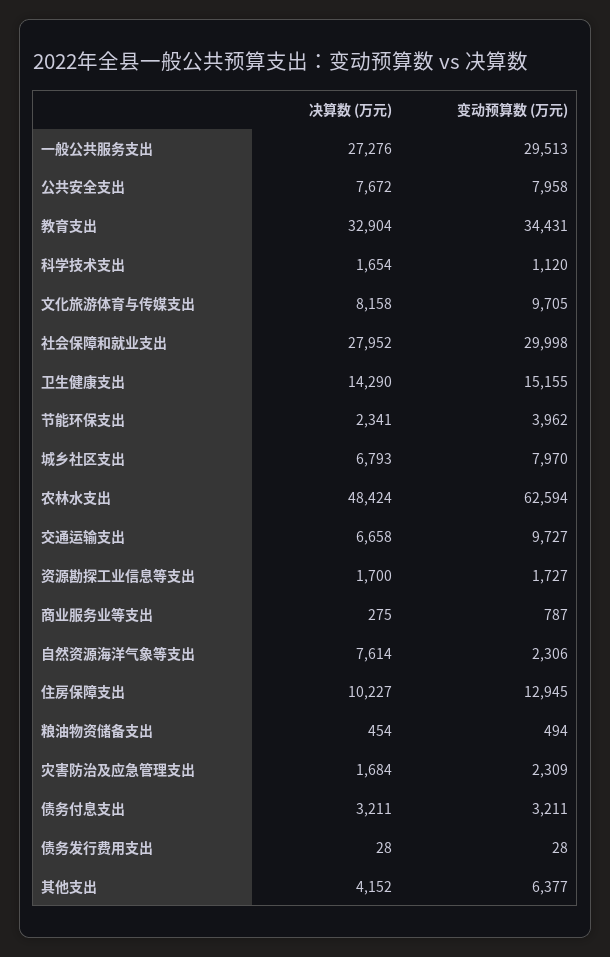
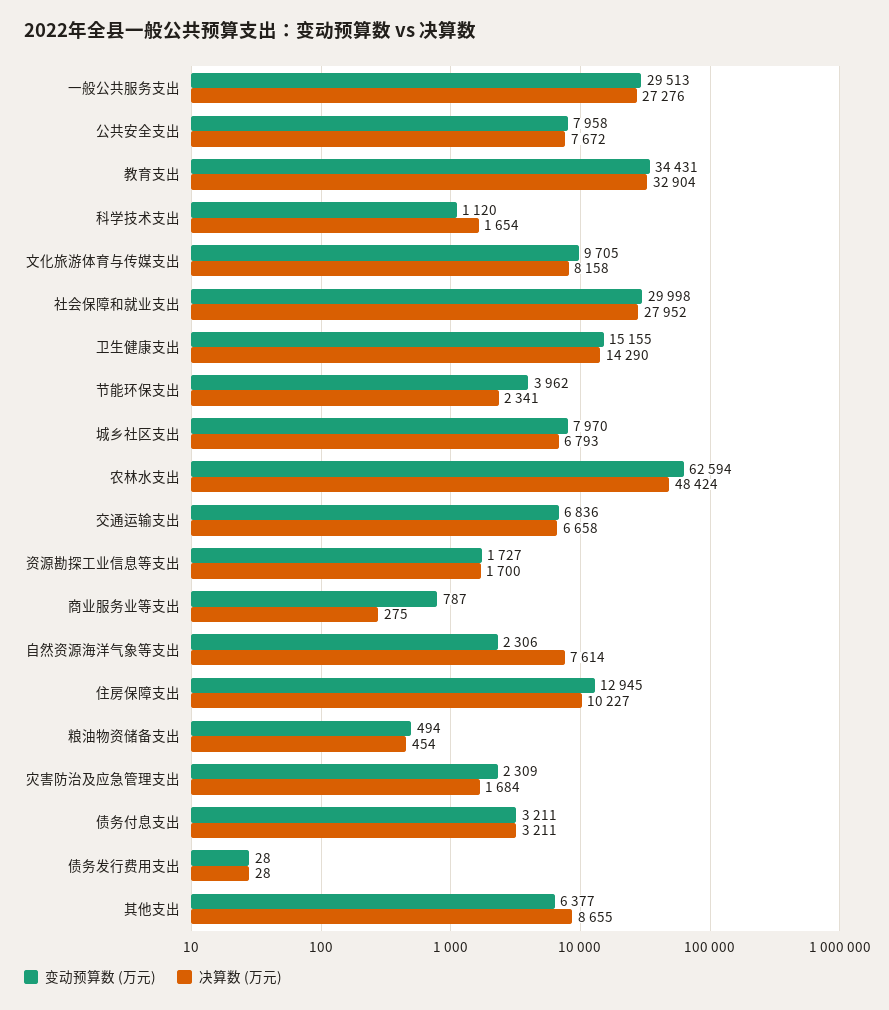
  {
    "决算数 (万元)": {
      "一般公共服务支出": 27276,
      "公共安全支出": 7672,
      "教育支出": 32904,
      "科学技术支出": 1654,
      "文化旅游体育与传媒支出": 8158,
      "社会保障和就业支出": 27952,
      "卫生健康支出": 14290,
      "节能环保支出": 2341,
      "城乡社区支出": 6793,
      "农林水支出": 48424,
      "交通运输支出": 6658,
      "资源勘探工业信息等支出": 1700,
      "商业服务业等支出": 275,
      "自然资源海洋气象等支出": 7614,
      "住房保障支出": 10227,
      "粮油物资储备支出": 454,
      "灾害防治及应急管理支出": 1684,
      "债务付息支出": 3211,
      "债务发行费用支出": 28,
-     "其他支出": 4152
+     "其他支出": 8655
    },
    "变动预算数 (万元)": {
      "一般公共服务支出": 29513,
      "公共安全支出": 7958,
      "教育支出": 34431,
      "科学技术支出": 1120,
      "文化旅游体育与传媒支出": 9705,
      "社会保障和就业支出": 29998,
      "卫生健康支出": 15155,
      "节能环保支出": 3962,
      "城乡社区支出": 7970,
      "农林水支出": 62594,
-     "交通运输支出": 9727,
+     "交通运输支出": 6836,
      "资源勘探工业信息等支出": 1727,
      "商业服务业等支出": 787,
      "自然资源海洋气象等支出": 2306,
      "住房保障支出": 12945,
      "粮油物资储备支出": 494,
      "灾害防治及应急管理支出": 2309,
      "债务付息支出": 3211,
      "债务发行费用支出": 28,
      "其他支出": 6377
    }
  }

